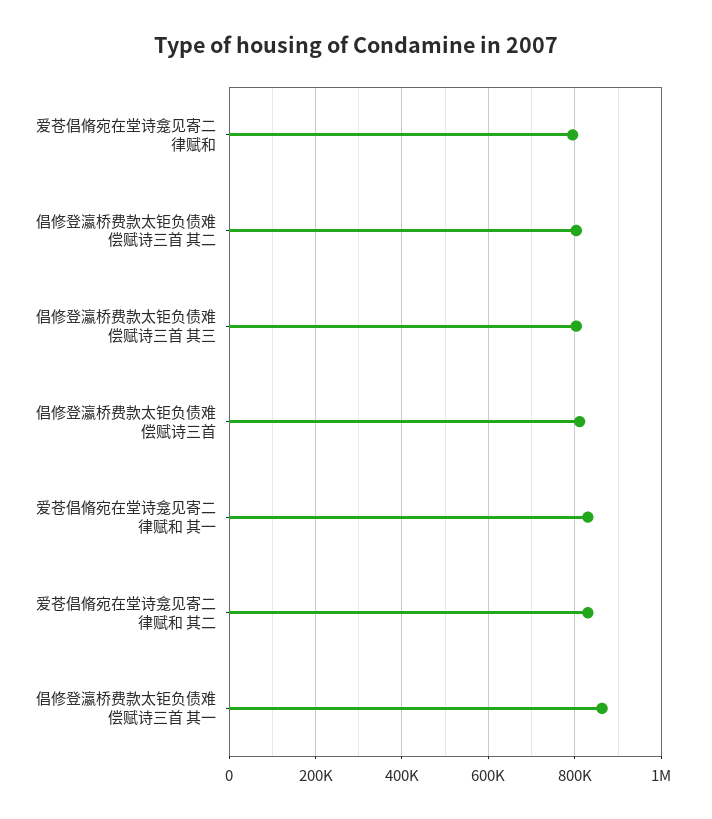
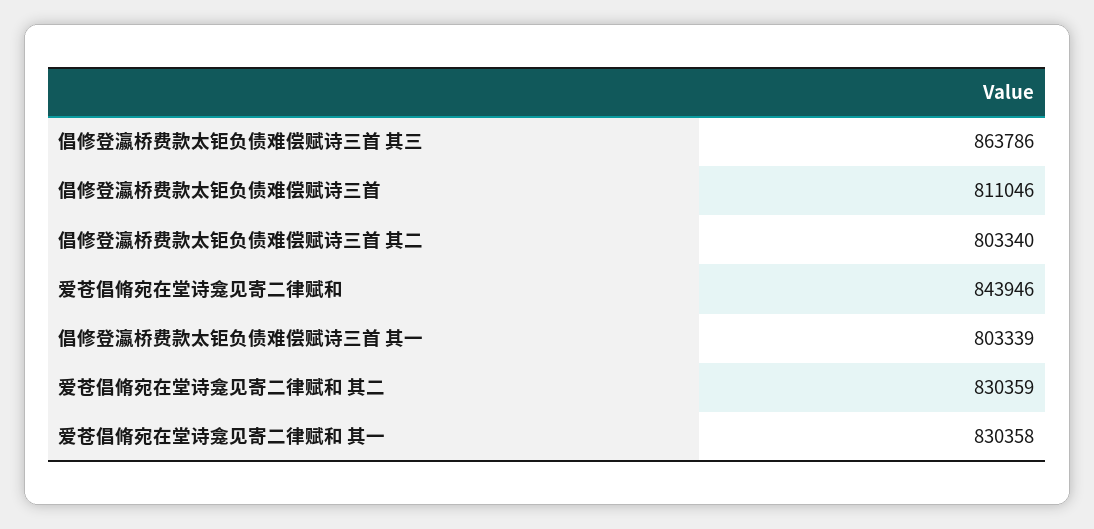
  {
-   "爱苍倡脩宛在堂诗龛见寄二律赋和": 800000,
+   "爱苍倡脩宛在堂诗龛见寄二律赋和": 843946,
    "倡修登瀛桥费款太钜负债难偿赋诗三首 其二": 803340,
-   "倡修登瀛桥费款太钜负债难偿赋诗三首 其三": 800000,
+   "倡修登瀛桥费款太钜负债难偿赋诗三首 其三": 863786,
    "倡修登瀛桥费款太钜负债难偿赋诗三首": 811046,
    "爱苍倡脩宛在堂诗龛见寄二律赋和 其一": 830358,
    "爱苍倡脩宛在堂诗龛见寄二律赋和 其二": 830359,
-   "倡修登瀛桥费款太钜负债难偿赋诗三首 其一": 860000
+   "倡修登瀛桥费款太钜负债难偿赋诗三首 其一": 803339
  }

